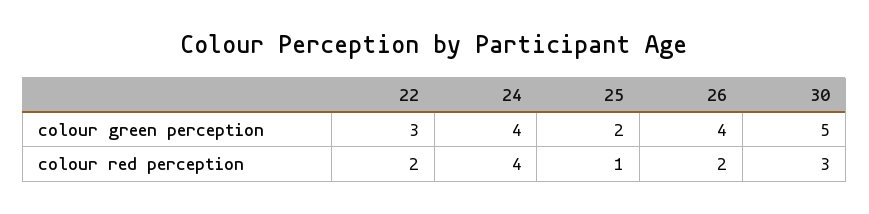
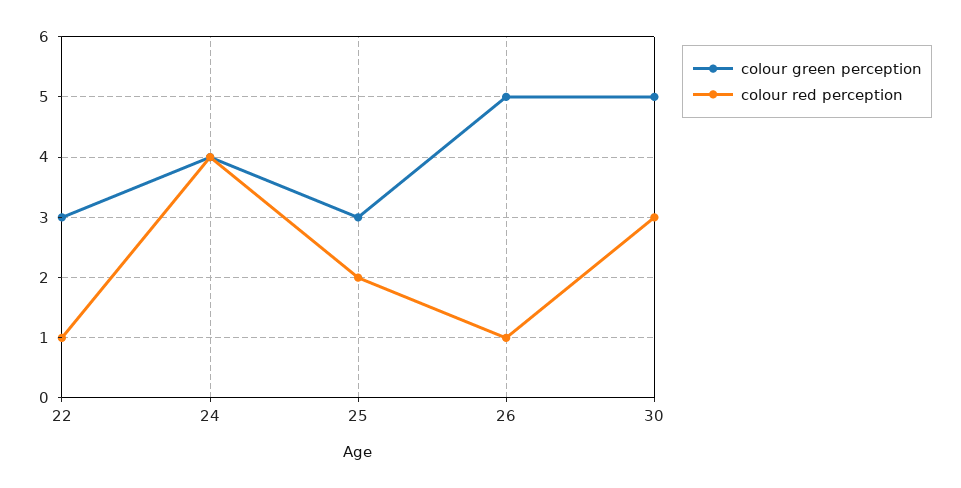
  {
    "colour green perception": {
      "22": 3,
      "24": 4,
-     "25": 2,
+     "25": 3,
-     "26": 4,
+     "26": 5,
      "30": 5
    },
    "colour red perception": {
-     "22": 2,
+     "22": 1,
      "24": 4,
-     "25": 1,
+     "25": 2,
-     "26": 2,
+     "26": 1,
      "30": 3
    }
  }

